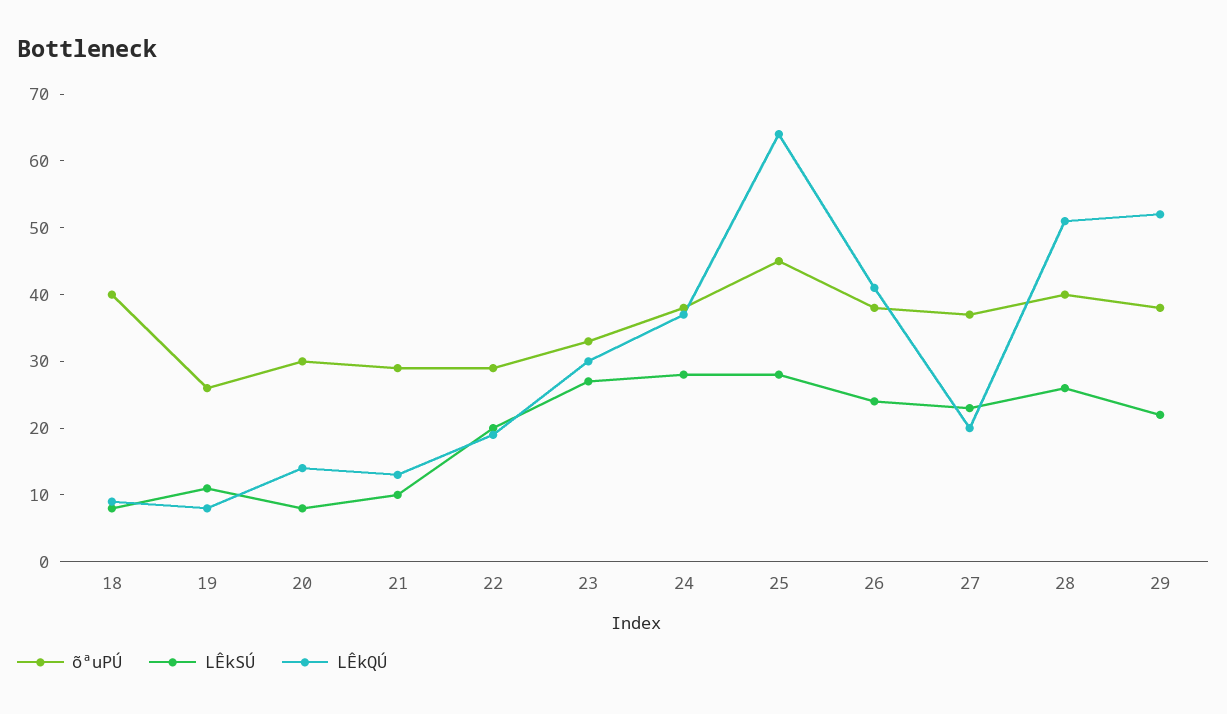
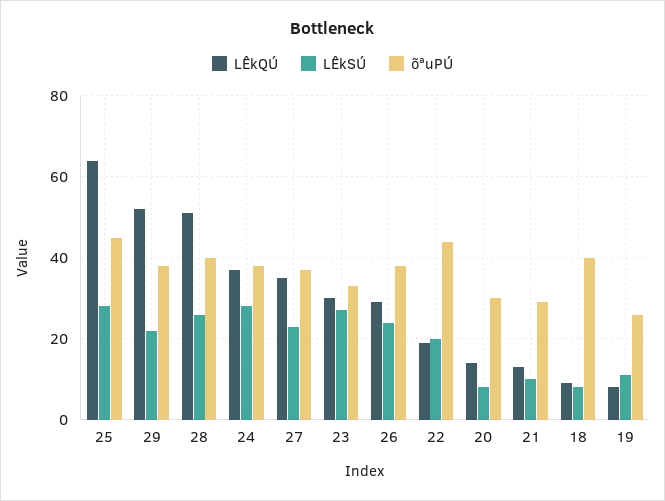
  {
    "õªuPÚ": {
      "18": 40,
      "19": 25,
      "20": 30,
      "21": 30,
-     "22": 30,
+     "22": 45,
      "23": 35,
      "24": 40,
      "25": 45,
      "26": 40,
      "27": 35,
      "28": 40,
      "29": 40
    },
    "LÊkSÚ": {
      "18": 10,
      "19": 10,
      "20": 10,
      "21": 10,
      "22": 20,
      "23": 25,
      "24": 30,
      "25": 30,
      "26": 25,
      "27": 25,
      "28": 25,
      "29": 20
    },
    "LÊkQÚ": {
      "18": 10,
      "19": 10,
      "20": 15,
      "21": 15,
      "22": 20,
      "23": 30,
      "24": 35,
      "25": 65,
-     "26": 40,
+     "26": 30,
-     "27": 20,
+     "27": 35,
      "28": 50,
      "29": 50
    }
  }

